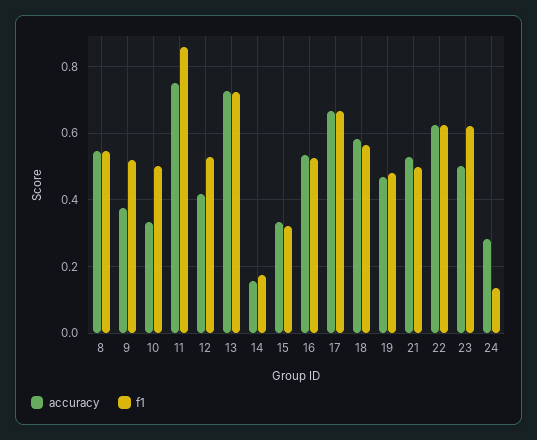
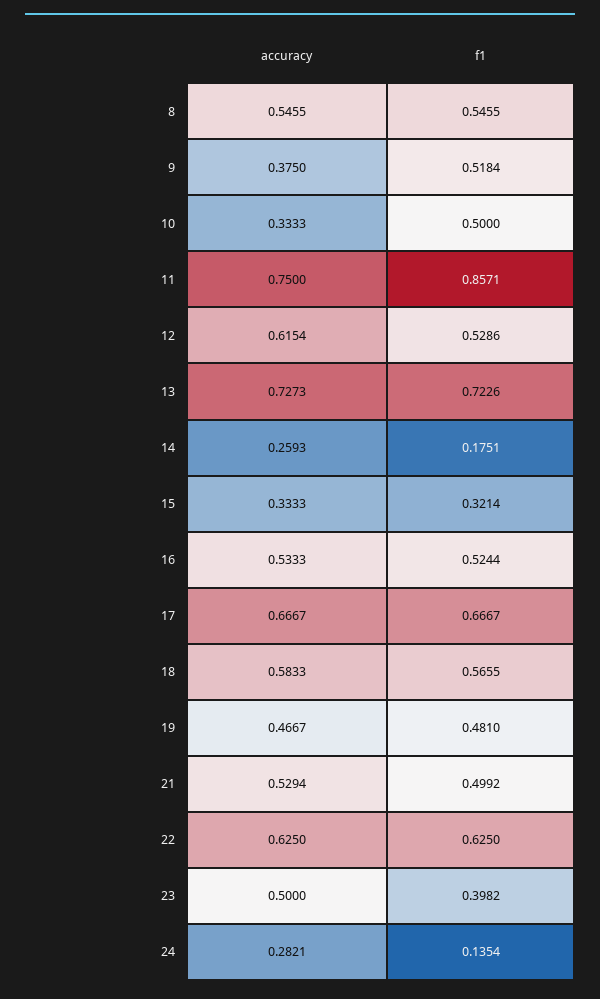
  {
    "accuracy": {
      "8": 0.5455,
      "9": 0.375,
      "10": 0.3333,
      "11": 0.75,
-     "12": 0.42,
+     "12": 0.6154,
      "13": 0.7273,
-     "14": 0.16,
+     "14": 0.2593,
      "15": 0.3333,
      "16": 0.5333,
      "17": 0.6667,
      "18": 0.5833,
      "19": 0.4667,
      "21": 0.5294,
      "22": 0.625,
      "23": 0.5,
      "24": 0.2821
    },
    "f1": {
      "8": 0.5455,
      "9": 0.5184,
      "10": 0.5,
      "11": 0.8571,
      "12": 0.5286,
      "13": 0.7226,
      "14": 0.1751,
      "15": 0.3214,
      "16": 0.5244,
      "17": 0.6667,
      "18": 0.5655,
      "19": 0.481,
      "21": 0.4992,
      "22": 0.625,
-     "23": 0.62,
+     "23": 0.3982,
      "24": 0.1354
    }
  }

